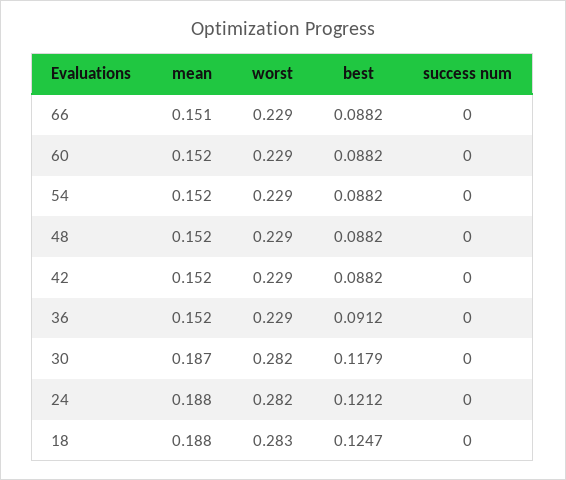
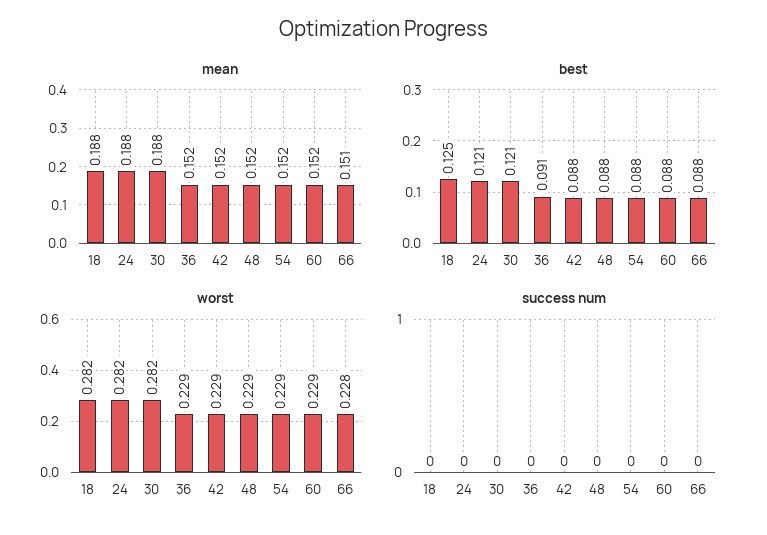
  {
    "mean": {
      "66": 0.151,
      "60": 0.152,
      "54": 0.152,
      "48": 0.152,
      "42": 0.152,
      "36": 0.152,
-     "30": 0.187,
+     "30": 0.188,
      "24": 0.188,
      "18": 0.188
    },
    "worst": {
-     "66": 0.229,
+     "66": 0.228,
      "60": 0.229,
      "54": 0.229,
      "48": 0.229,
      "42": 0.229,
      "36": 0.229,
      "30": 0.282,
      "24": 0.282,
-     "18": 0.283
+     "18": 0.282
    },
    "best": {
      "66": 0.0882,
      "60": 0.0882,
      "54": 0.0882,
      "48": 0.0882,
      "42": 0.0882,
      "36": 0.0912,
-     "30": 0.1179,
+     "30": 0.121,
      "24": 0.1212,
      "18": 0.1247
    },
    "success num": {
      "66": 0,
      "60": 0,
      "54": 0,
      "48": 0,
      "42": 0,
      "36": 0,
      "30": 0,
      "24": 0,
      "18": 0
    }
  }

